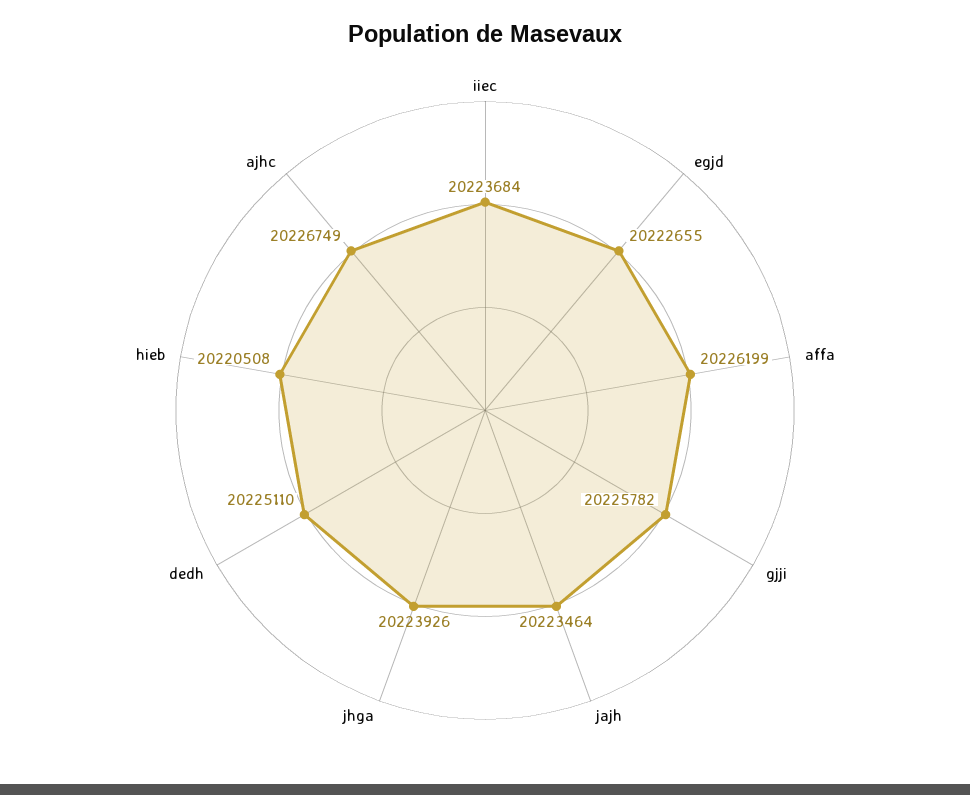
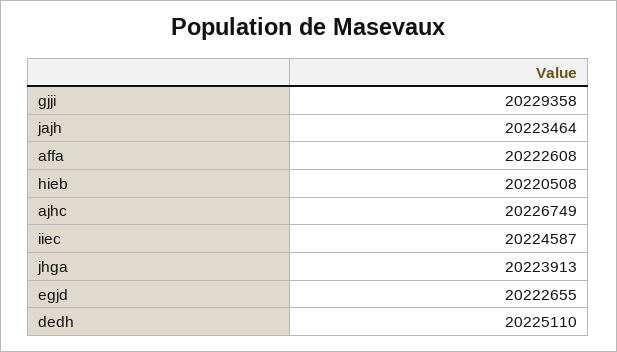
  {
-   "iiec": 20223684,
+   "iiec": 20224587,
    "egjd": 20222655,
-   "affa": 20226199,
+   "affa": 20222608,
-   "gjji": 20225782,
+   "gjji": 20229358,
    "jajh": 20223464,
-   "jhga": 20223926,
+   "jhga": 20223913,
    "dedh": 20225110,
    "hieb": 20220508,
    "ajhc": 20226749
  }

